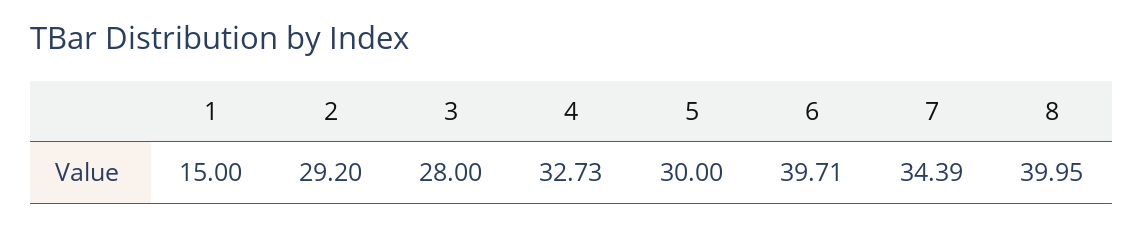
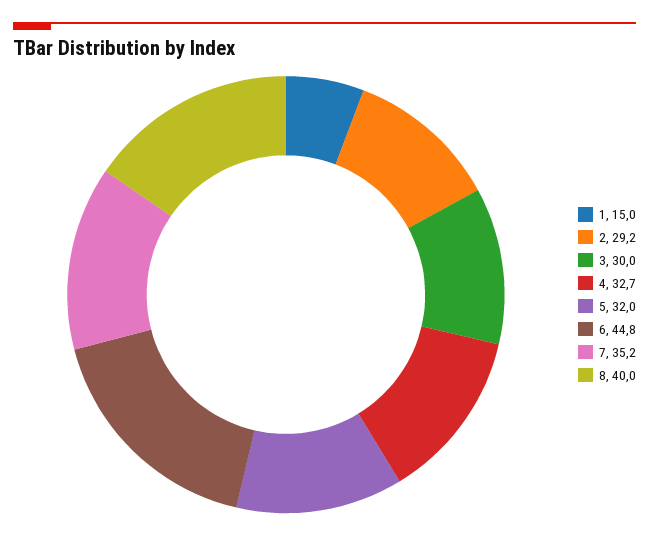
  {
    "1": 15,
    "2": 29.2,
-   "3": 28,
+   "3": 30,
    "4": 32.73,
-   "5": 30,
+   "5": 32,
-   "6": 39.71,
+   "6": 44.8,
-   "7": 34.39,
+   "7": 35.2,
    "8": 39.95
  }

